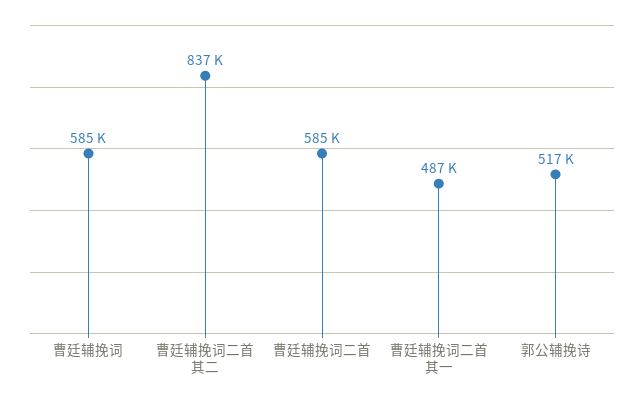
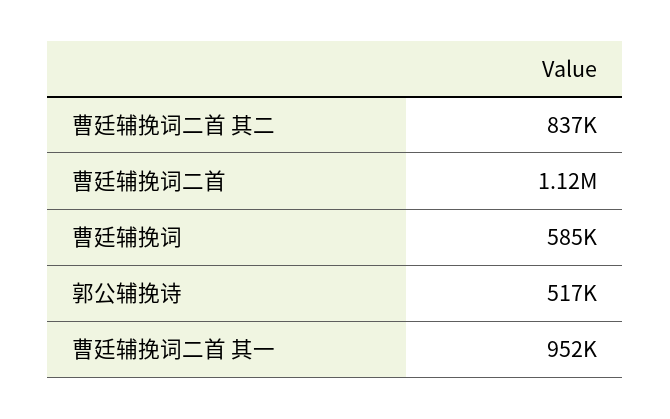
  {
    "曹廷辅挽词": 585000,
    "曹廷辅挽词二首 其二": 837000,
-   "曹廷辅挽词二首": 585000,
+   "曹廷辅挽词二首": 1120000,
-   "曹廷辅挽词二首 其一": 487000,
+   "曹廷辅挽词二首 其一": 952000,
    "郭公辅挽诗": 517000
  }

